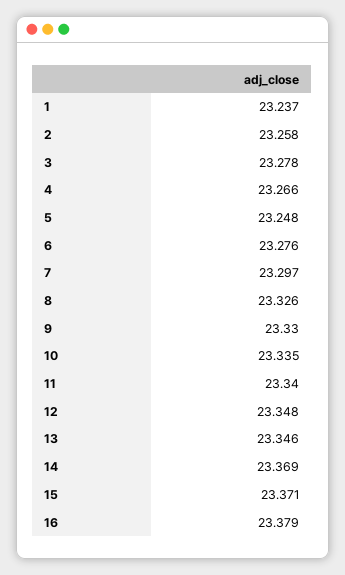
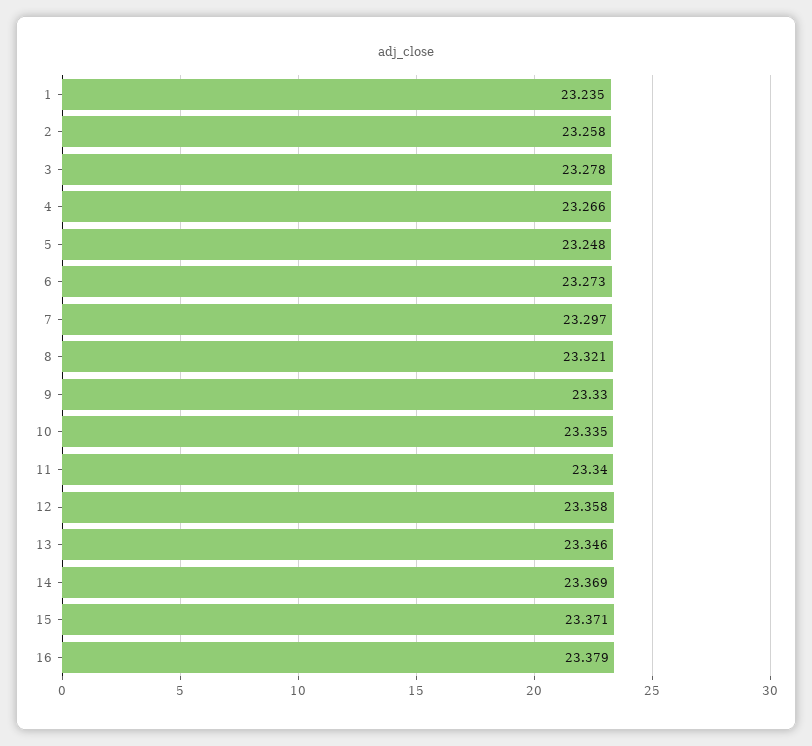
  {
-   "1": 23.237,
+   "1": 23.235,
    "2": 23.258,
    "3": 23.278,
    "4": 23.266,
    "5": 23.248,
-   "6": 23.276,
+   "6": 23.273,
    "7": 23.297,
-   "8": 23.326,
+   "8": 23.321,
    "9": 23.33,
    "10": 23.335,
    "11": 23.34,
-   "12": 23.348,
+   "12": 23.358,
    "13": 23.346,
    "14": 23.369,
    "15": 23.371,
    "16": 23.379
  }

